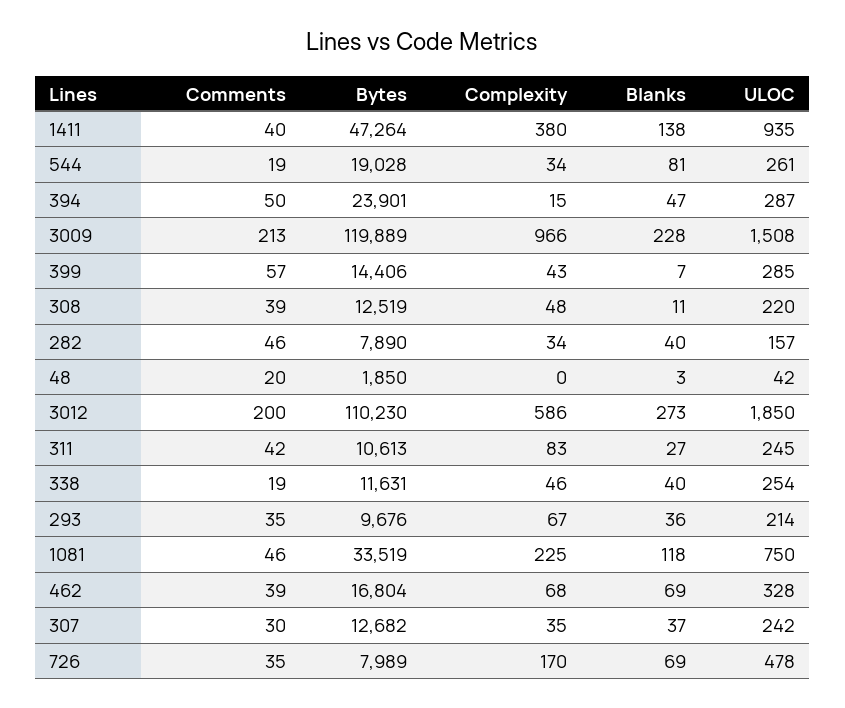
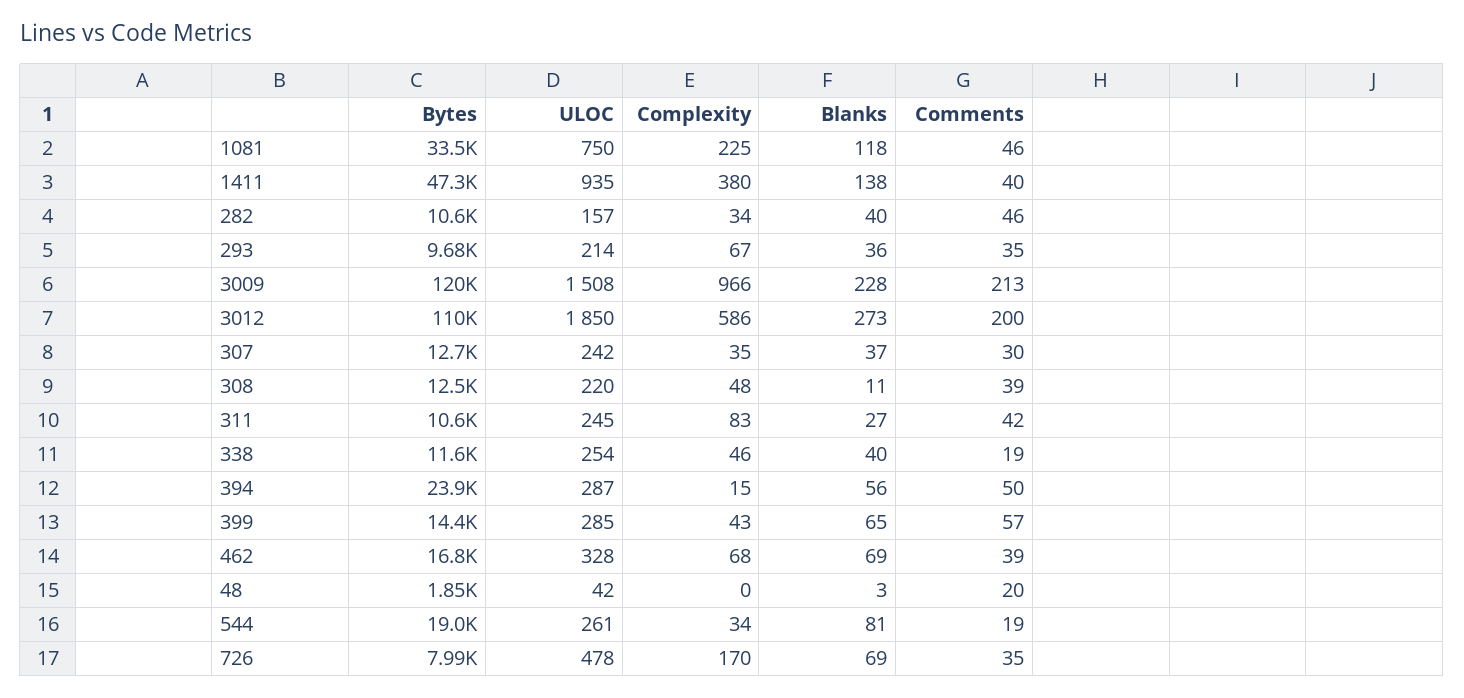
  {
    "Comments": {
      "1411": 40,
      "544": 19,
      "394": 50,
      "3009": 213,
      "399": 57,
      "308": 39,
      "282": 46,
      "48": 20,
      "3012": 200,
      "311": 42,
      "338": 19,
      "293": 35,
      "1081": 46,
      "462": 39,
      "307": 30,
      "726": 35
    },
    "Bytes": {
      "1411": 47264,
      "544": 19028,
      "394": 23901,
      "3009": 119889,
      "399": 14406,
      "308": 12519,
-     "282": 7890,
+     "282": 10600,
      "48": 1850,
      "3012": 110230,
      "311": 10613,
      "338": 11631,
      "293": 9676,
      "1081": 33519,
      "462": 16804,
      "307": 12682,
      "726": 7989
    },
    "Complexity": {
      "1411": 380,
      "544": 34,
      "394": 15,
      "3009": 966,
      "399": 43,
      "308": 48,
      "282": 34,
      "48": 0,
      "3012": 586,
      "311": 83,
      "338": 46,
      "293": 67,
      "1081": 225,
      "462": 68,
      "307": 35,
      "726": 170
    },
    "Blanks": {
      "1411": 138,
      "544": 81,
-     "394": 47,
+     "394": 56,
      "3009": 228,
-     "399": 7,
+     "399": 65,
      "308": 11,
      "282": 40,
      "48": 3,
      "3012": 273,
      "311": 27,
      "338": 40,
      "293": 36,
      "1081": 118,
      "462": 69,
      "307": 37,
      "726": 69
    },
    "ULOC": {
      "1411": 935,
      "544": 261,
      "394": 287,
      "3009": 1508,
      "399": 285,
      "308": 220,
      "282": 157,
      "48": 42,
      "3012": 1850,
      "311": 245,
      "338": 254,
      "293": 214,
      "1081": 750,
      "462": 328,
      "307": 242,
      "726": 478
    }
  }

